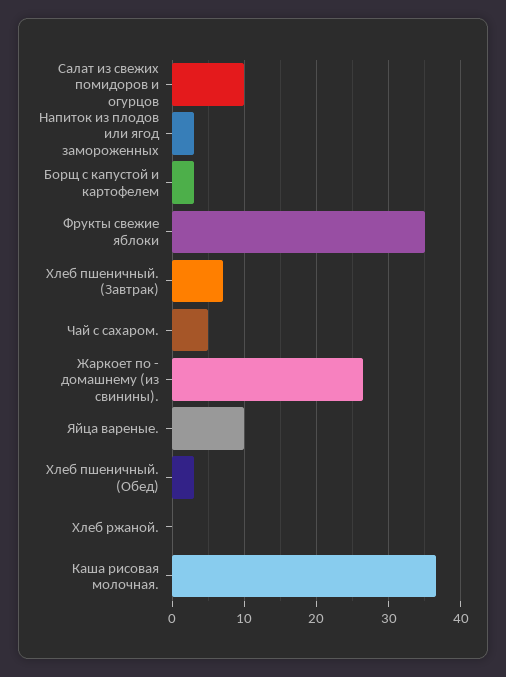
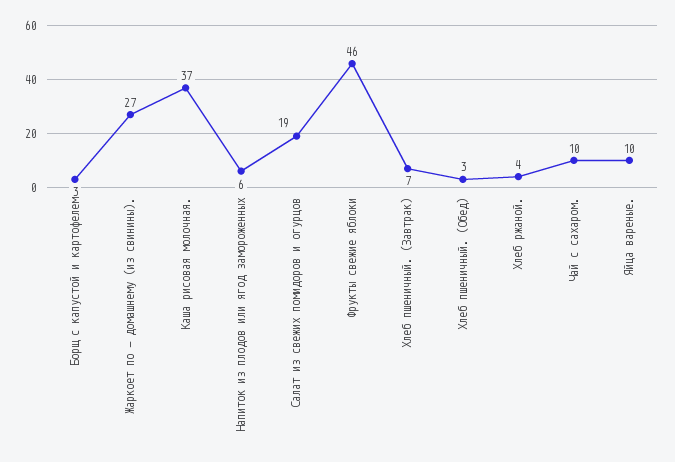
  {
-   "Салат из свежих помидоров и огурцов": 10,
+   "Салат из свежих помидоров и огурцов": 19,
-   "Напиток из плодов или ягод замороженных": 3,
+   "Напиток из плодов или ягод замороженных": 6,
    "Борщ с капустой и картофелем": 3,
-   "Фрукты свежие яблоки": 35,
+   "Фрукты свежие яблоки": 46,
    "Хлеб пшеничный. (Завтрак)": 7,
-   "Чай с сахаром.": 5,
+   "Чай с сахаром.": 10,
    "Жаркоет по - домашнему (из свинины).": 27,
    "Яйца вареные.": 10,
    "Хлеб пшеничный. (Обед)": 3,
-   "Хлеб ржаной.": 0,
+   "Хлеб ржаной.": 4,
    "Каша рисовая молочная.": 37
  }

